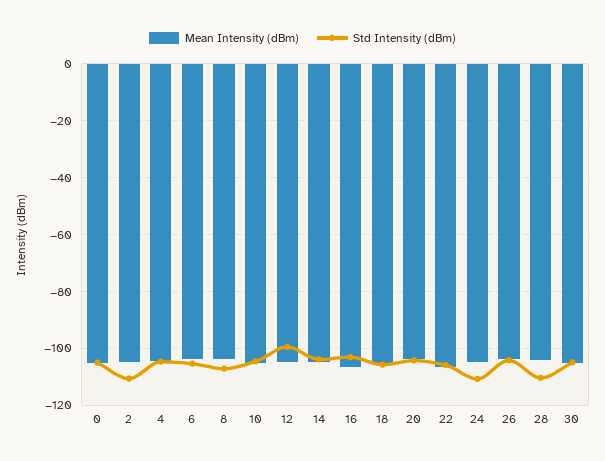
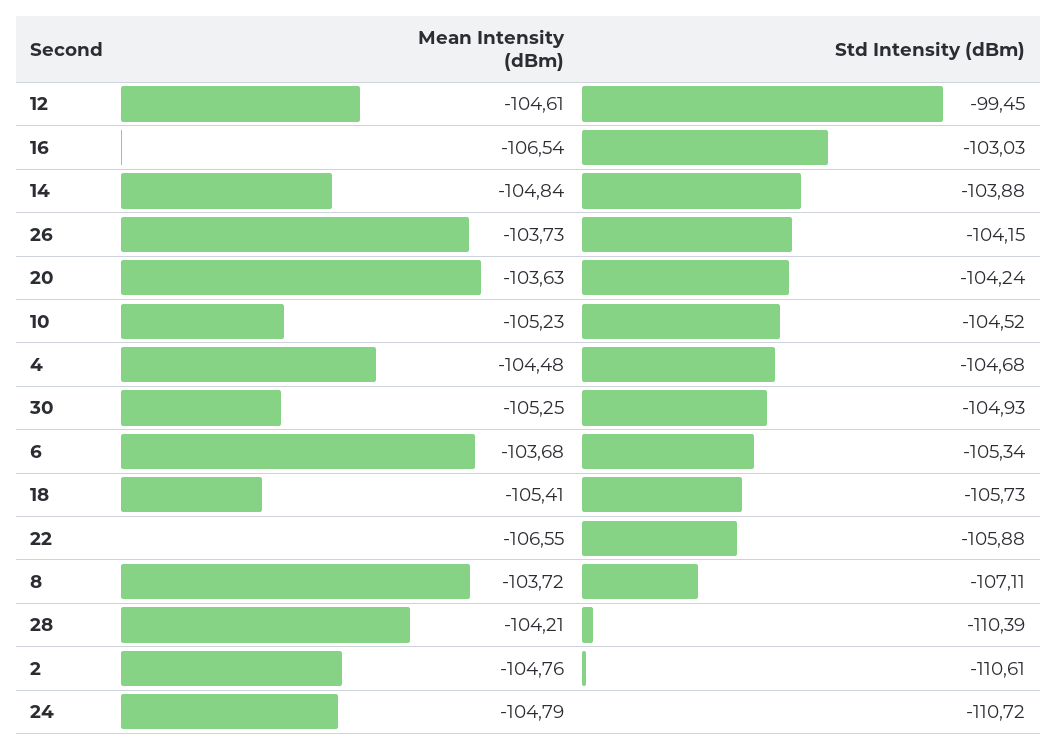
  {
    "Mean Intensity (dBm)": {
-     "0": -105,
      "2": -104.76,
      "4": -104.48,
      "6": -103.68,
      "8": -103.72,
      "10": -105.23,
      "12": -104.61,
      "14": -104.84,
      "16": -106.54,
      "18": -105.41,
      "20": -103.63,
      "22": -106.55,
      "24": -104.79,
      "26": -103.73,
      "28": -104.21,
      "30": -105.25
    },
    "Std Intensity (dBm)": {
-     "0": -105,
      "2": -110.61,
      "4": -104.68,
      "6": -105.34,
      "8": -107.11,
      "10": -104.52,
      "12": -99.45,
      "14": -103.88,
      "16": -103.03,
      "18": -105.73,
      "20": -104.24,
      "22": -105.88,
      "24": -110.72,
      "26": -104.15,
      "28": -110.39,
      "30": -104.93
    }
  }

